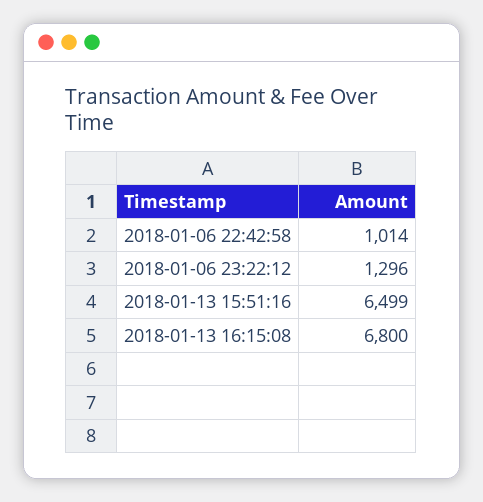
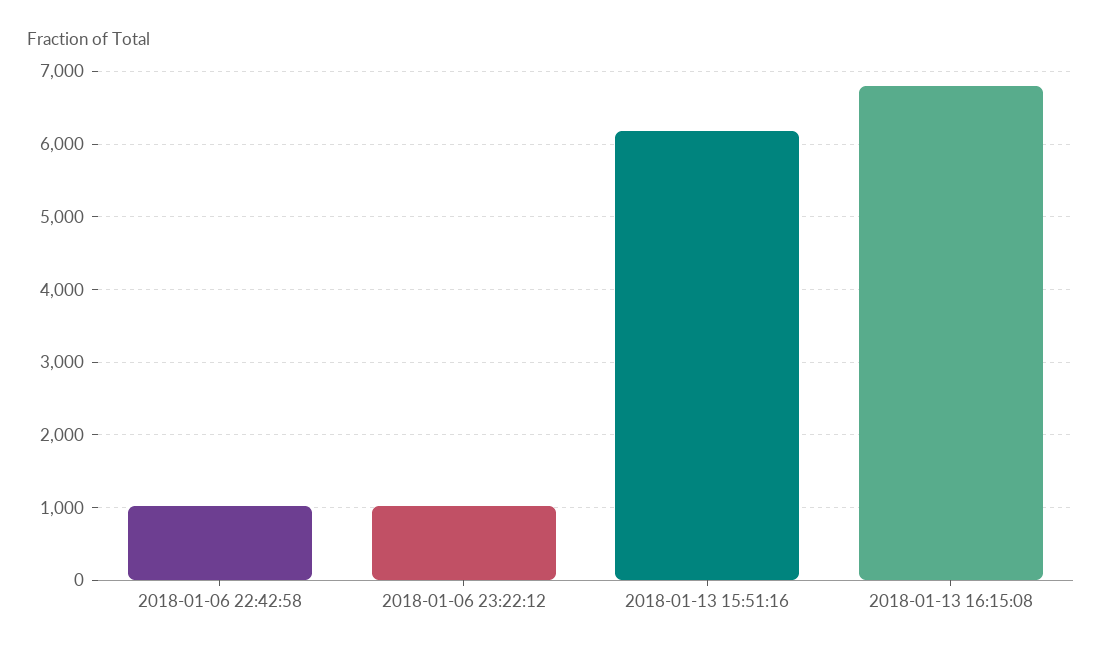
  {
    "2018-01-06 22:42:58": 1014,
-   "2018-01-06 23:22:12": 1296,
+   "2018-01-06 23:22:12": 1000,
-   "2018-01-13 15:51:16": 6499,
+   "2018-01-13 15:51:16": 6200,
    "2018-01-13 16:15:08": 6800
  }

